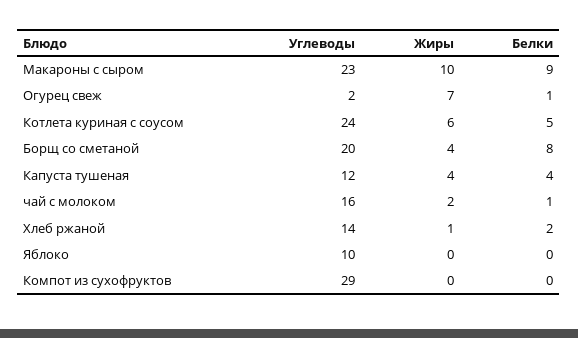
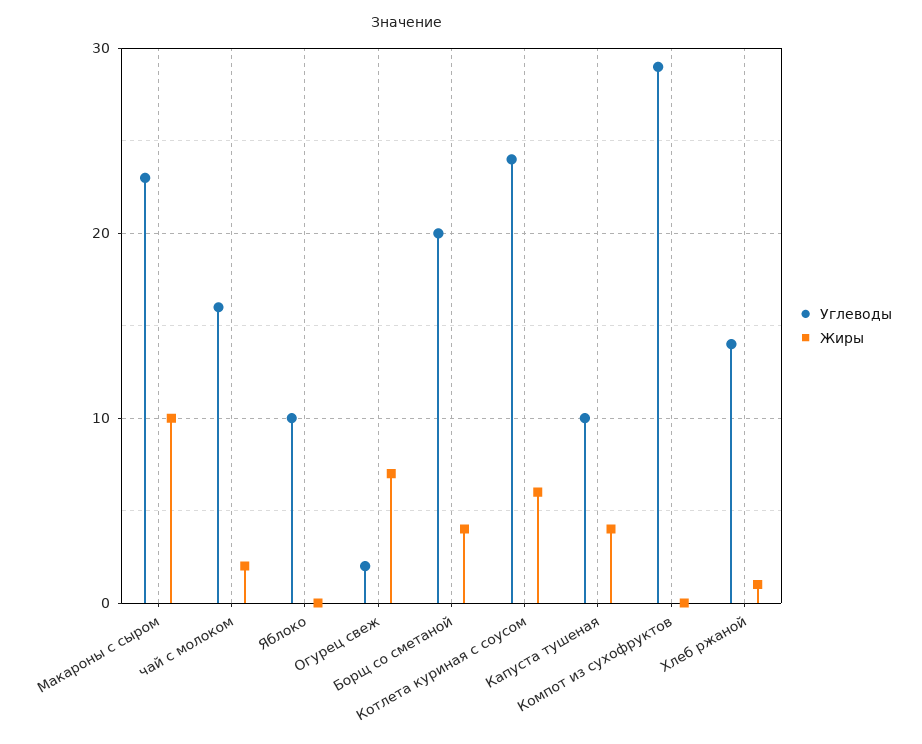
  {
    "Углеводы": {
      "Макароны с сыром": 23,
      "Огурец свеж": 2,
      "Котлета куриная с соусом": 24,
      "Борщ со сметаной": 20,
-     "Капуста тушеная": 12,
+     "Капуста тушеная": 10,
      "чай с молоком": 16,
      "Хлеб ржаной": 14,
      "Яблоко": 10,
      "Компот из сухофруктов": 29
    },
    "Жиры": {
      "Макароны с сыром": 10,
      "Огурец свеж": 7,
      "Котлета куриная с соусом": 6,
      "Борщ со сметаной": 4,
      "Капуста тушеная": 4,
      "чай с молоком": 2,
      "Хлеб ржаной": 1,
      "Яблоко": 0,
      "Компот из сухофруктов": 0
-   },
+   }
-   "Белки": {
-     "Макароны с сыром": 9,
-     "Огурец свеж": 1,
-     "Котлета куриная с соусом": 5,
-     "Борщ со сметаной": 8,
-     "Капуста тушеная": 4,
-     "чай с молоком": 1,
-     "Хлеб ржаной": 2,
-     "Яблоко": 0,
-     "Компот из сухофруктов": 0
-   }
  }

